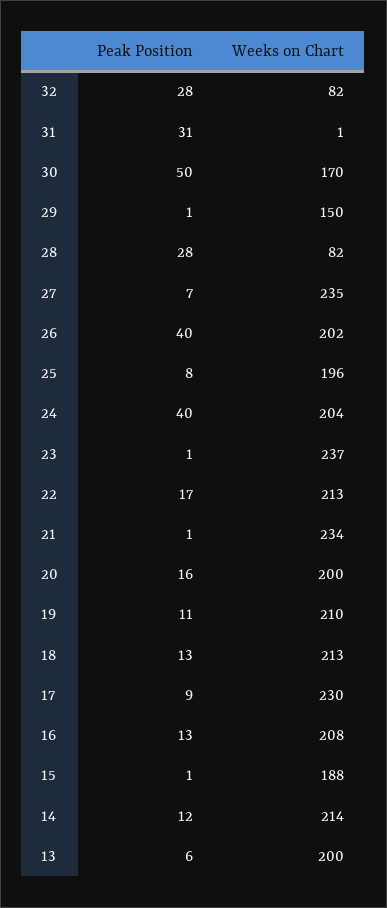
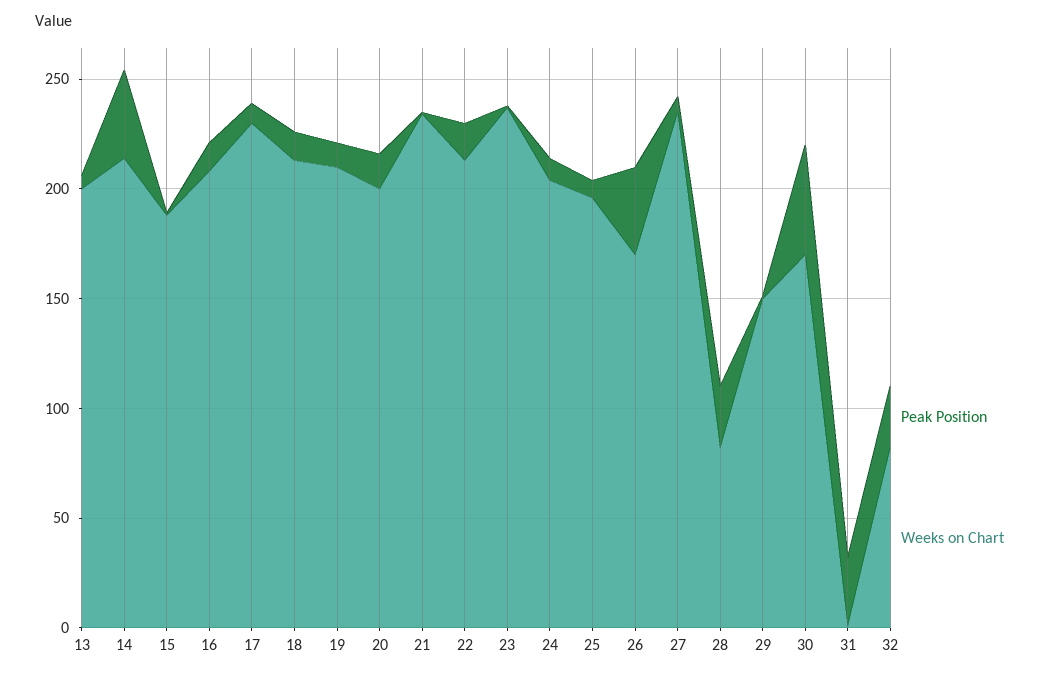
  {
    "Peak Position": {
      "32": 28,
      "31": 31,
      "30": 50,
      "29": 1,
      "28": 28,
      "27": 7,
      "26": 40,
      "25": 8,
-     "24": 40,
+     "24": 10,
      "23": 1,
      "22": 17,
      "21": 1,
      "20": 16,
      "19": 11,
      "18": 13,
      "17": 9,
      "16": 13,
      "15": 1,
-     "14": 12,
+     "14": 40,
      "13": 6
    },
    "Weeks on Chart": {
      "32": 82,
      "31": 1,
      "30": 170,
      "29": 150,
      "28": 82,
      "27": 235,
-     "26": 202,
+     "26": 170,
      "25": 196,
      "24": 204,
      "23": 237,
      "22": 213,
      "21": 234,
      "20": 200,
      "19": 210,
      "18": 213,
      "17": 230,
      "16": 208,
      "15": 188,
      "14": 214,
      "13": 200
    }
  }

